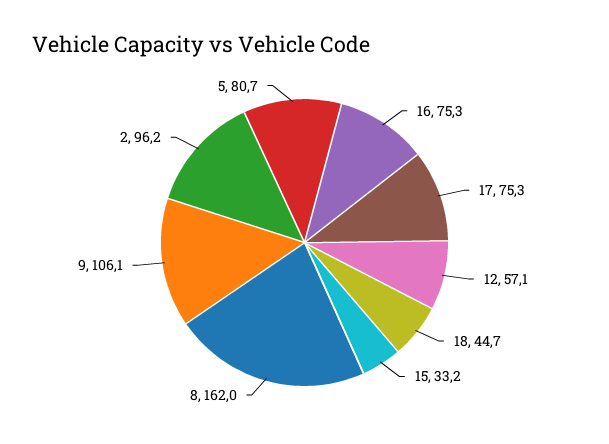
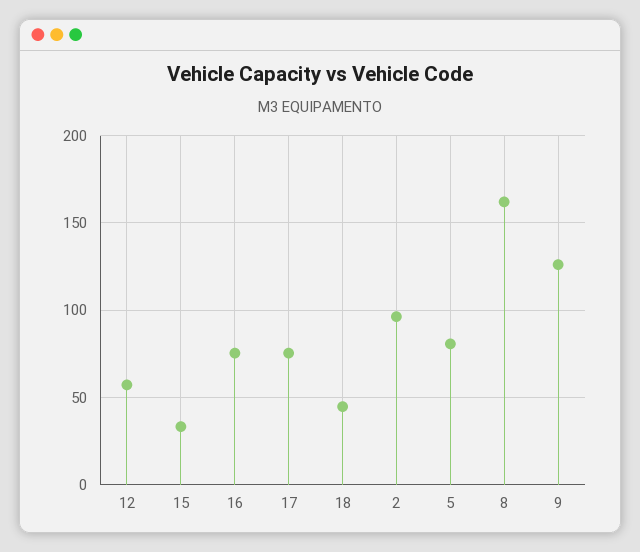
  {
    "16": 75.3,
    "17": 75.3,
    "12": 57.1,
    "18": 44.7,
    "15": 33.2,
    "8": 162,
-   "9": 106.1,
+   "9": 125,
    "2": 96.2,
    "5": 80.7
  }

